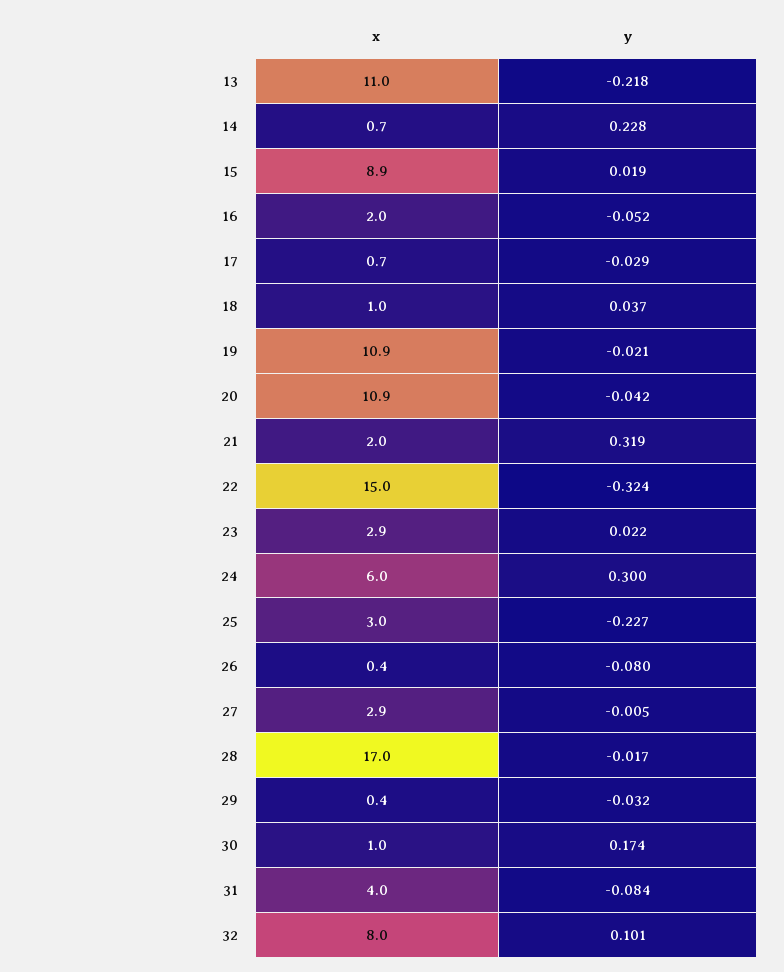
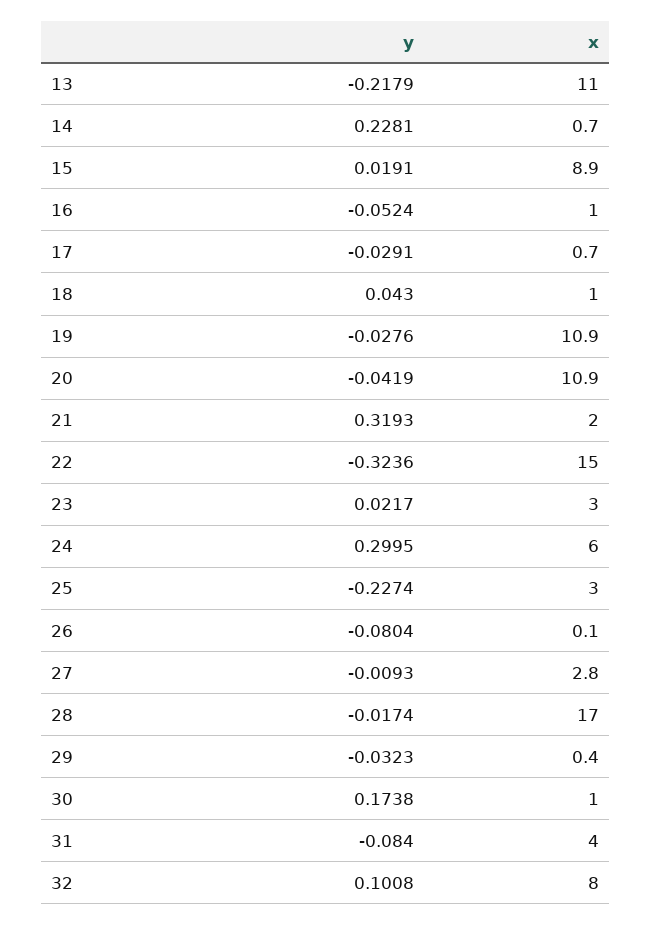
  {
    "x": {
      "13": 11,
      "14": 0.7,
      "15": 8.9,
-     "16": 2,
+     "16": 1,
      "17": 0.7,
      "18": 1,
      "19": 10.9,
      "20": 10.9,
      "21": 2,
      "22": 15,
-     "23": 2.9,
+     "23": 3,
      "24": 6,
      "25": 3,
-     "26": 0.4,
+     "26": 0.1,
-     "27": 2.9,
+     "27": 2.8,
      "28": 17,
      "29": 0.4,
      "30": 1,
      "31": 4,
      "32": 8
    },
    "y": {
      "13": -0.2179,
      "14": 0.2281,
      "15": 0.0191,
      "16": -0.0524,
      "17": -0.0291,
-     "18": 0.037,
+     "18": 0.043,
-     "19": -0.021,
+     "19": -0.0276,
      "20": -0.0419,
      "21": 0.3193,
      "22": -0.3236,
      "23": 0.0217,
      "24": 0.2995,
      "25": -0.2274,
      "26": -0.0804,
-     "27": -0.005,
+     "27": -0.0093,
      "28": -0.0174,
      "29": -0.0323,
      "30": 0.1738,
      "31": -0.084,
      "32": 0.1008
    }
  }

